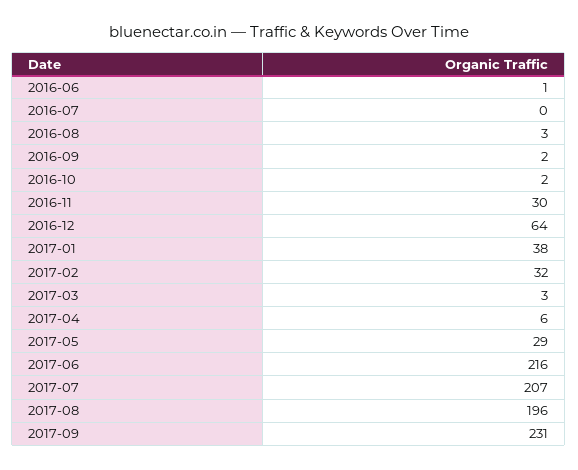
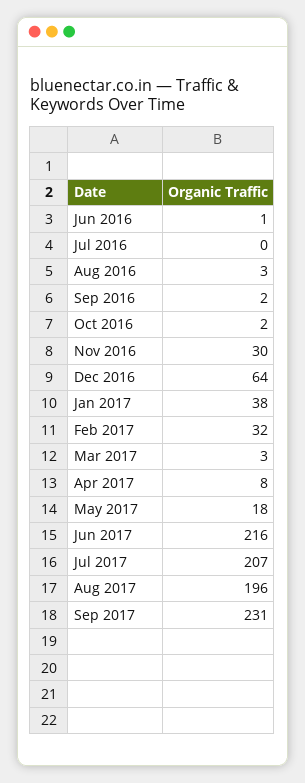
  {
    "2016-06": 1,
    "2016-07": 0,
    "2016-08": 3,
    "2016-09": 2,
    "2016-10": 2,
    "2016-11": 30,
    "2016-12": 64,
    "2017-01": 38,
    "2017-02": 32,
    "2017-03": 3,
-   "2017-04": 6,
+   "2017-04": 8,
-   "2017-05": 29,
+   "2017-05": 18,
    "2017-06": 216,
    "2017-07": 207,
    "2017-08": 196,
    "2017-09": 231
  }

